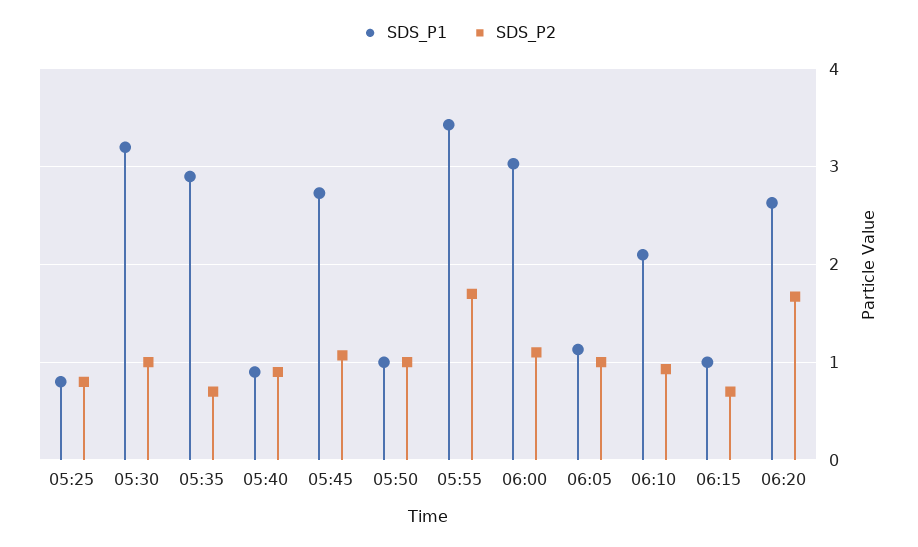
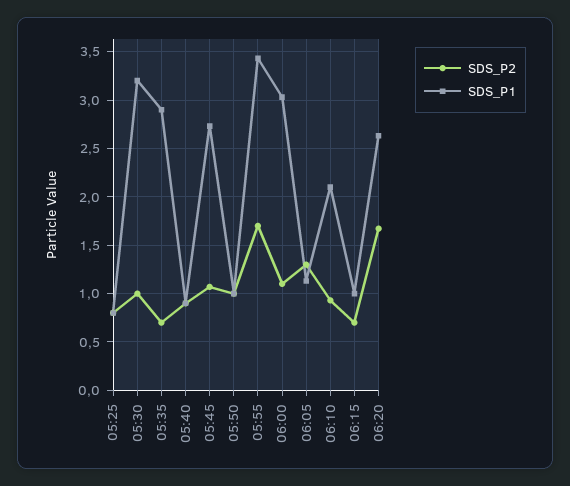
  {
    "SDS_P1": {
      "05:25": 0.8,
      "05:30": 3.2,
      "05:35": 2.9,
      "05:40": 0.9,
      "05:45": 2.7,
      "05:50": 1,
      "05:55": 3.4,
      "06:00": 3,
      "06:05": 1.1,
      "06:10": 2.1,
      "06:15": 1,
      "06:20": 2.6
    },
    "SDS_P2": {
      "05:25": 0.8,
      "05:30": 1,
      "05:35": 0.7,
      "05:40": 0.9,
      "05:45": 1.1,
      "05:50": 1,
      "05:55": 1.7,
      "06:00": 1.1,
-     "06:05": 1,
+     "06:05": 1.3,
      "06:10": 0.9,
      "06:15": 0.7,
      "06:20": 1.7
    }
  }

